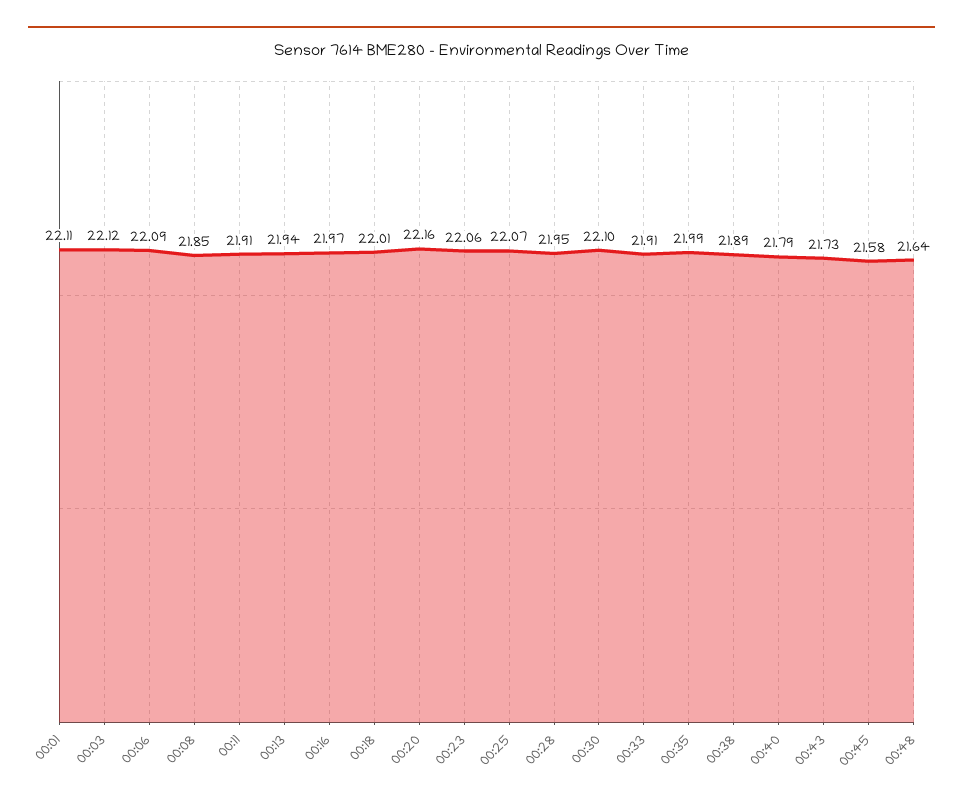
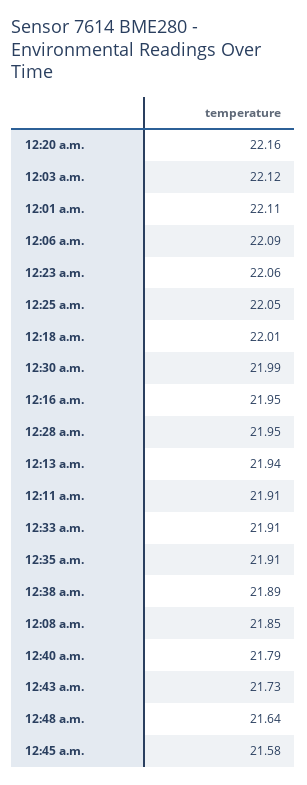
  {
    "00:01": 22.11,
    "00:03": 22.12,
    "00:06": 22.09,
    "00:08": 21.85,
    "00:11": 21.91,
    "00:13": 21.94,
-   "00:16": 21.97,
+   "00:16": 21.95,
    "00:18": 22.01,
    "00:20": 22.16,
    "00:23": 22.06,
-   "00:25": 22.07,
+   "00:25": 22.05,
    "00:28": 21.95,
-   "00:30": 22.1,
+   "00:30": 21.99,
    "00:33": 21.91,
-   "00:35": 21.99,
+   "00:35": 21.91,
    "00:38": 21.89,
    "00:40": 21.79,
    "00:43": 21.73,
    "00:45": 21.58,
    "00:48": 21.64
  }

